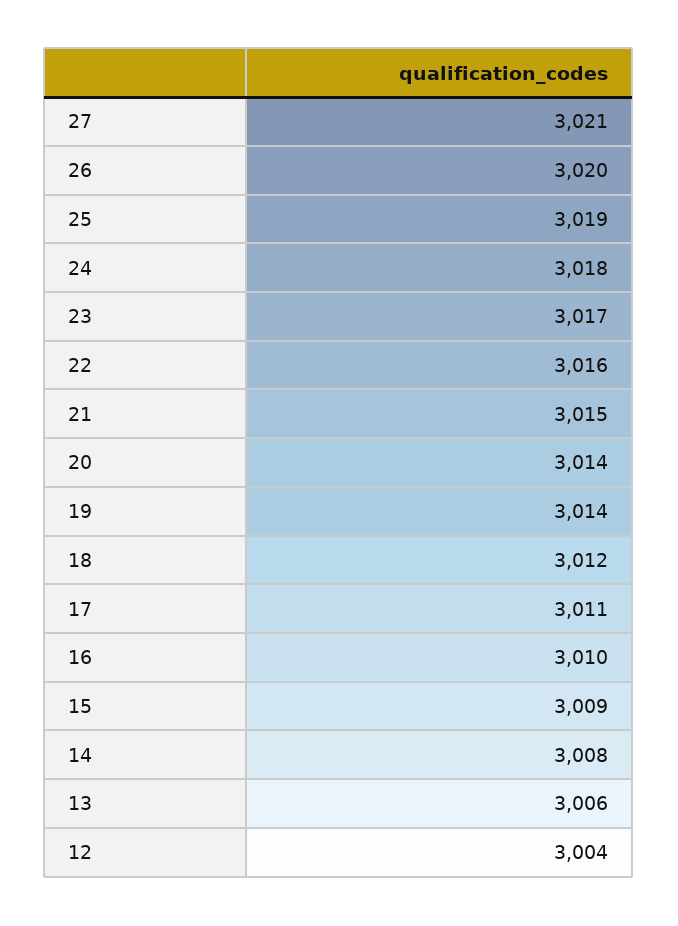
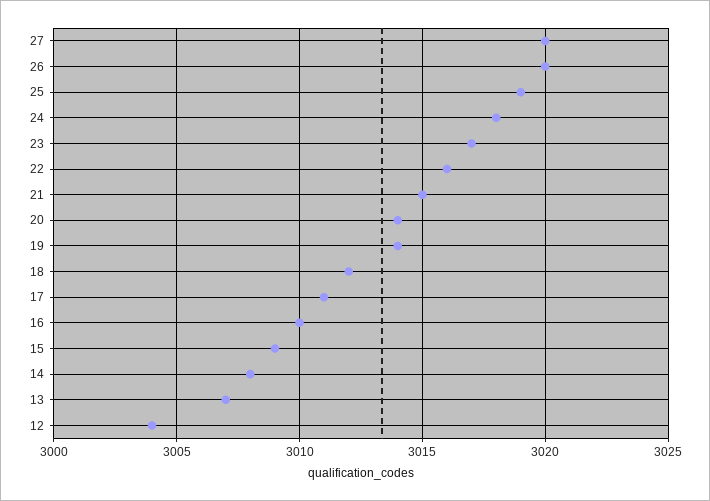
  {
-   "27": 3021,
+   "27": 3020,
    "26": 3020,
    "25": 3019,
    "24": 3018,
    "23": 3017,
    "22": 3016,
    "21": 3015,
    "20": 3014,
    "19": 3014,
    "18": 3012,
    "17": 3011,
    "16": 3010,
    "15": 3009,
    "14": 3008,
-   "13": 3006,
+   "13": 3007,
    "12": 3004
  }

